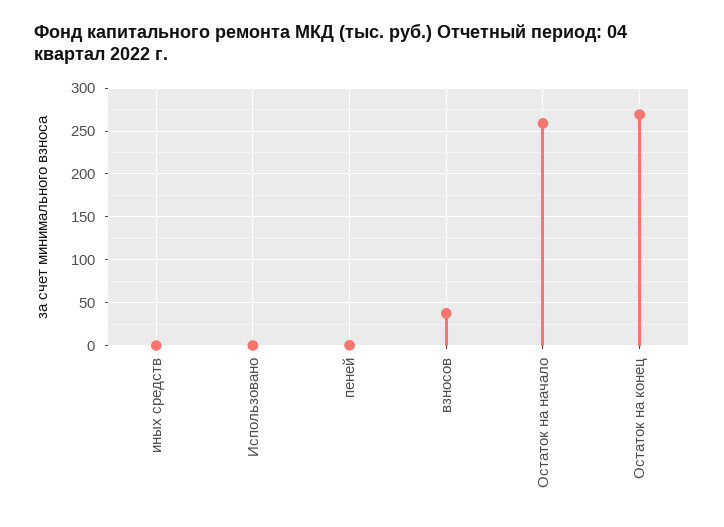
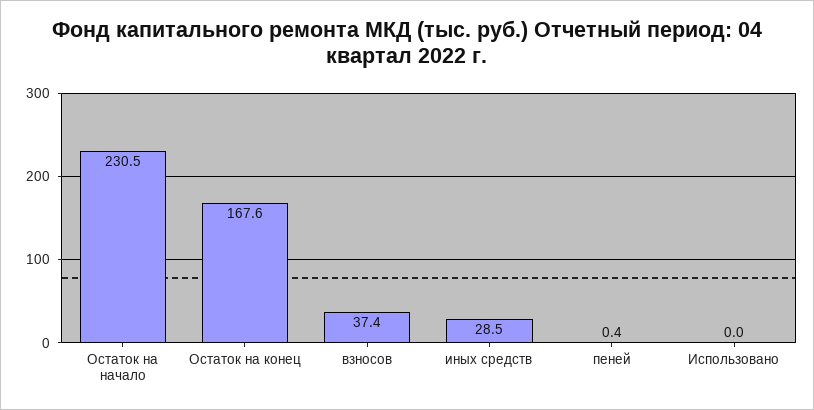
  {
-   "иных средств": 0,
+   "иных средств": 28.5,
    "Использовано": 0,
    "пеней": 0.4,
    "взносов": 37.4,
-   "Остаток на начало": 260,
+   "Остаток на начало": 230.5,
-   "Остаток на конец": 270
+   "Остаток на конец": 167.6
  }

